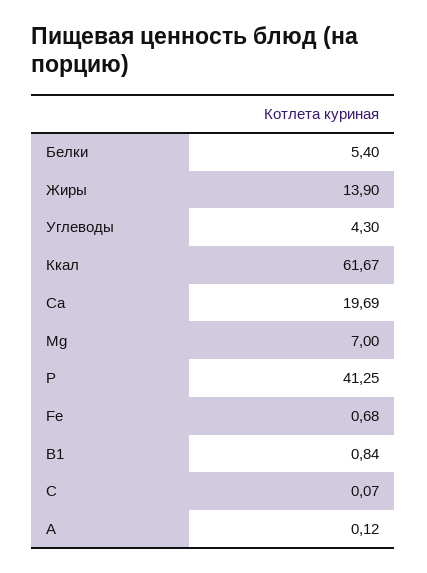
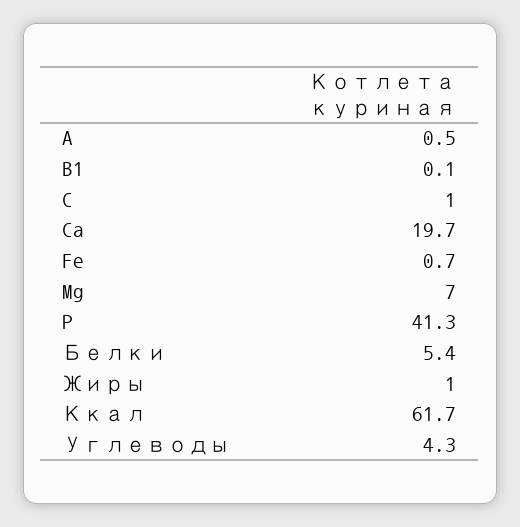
  {
    "Белки": 5.4,
-   "Жиры": 13.9,
+   "Жиры": 1,
    "Углеводы": 4.3,
    "Ккал": 61.67,
    "Ca": 19.69,
    "Mg": 7,
    "P": 41.25,
    "Fe": 0.68,
-   "B1": 0.84,
+   "B1": 0.1,
-   "C": 0.07,
+   "C": 1,
-   "A": 0.12
+   "A": 0.5
  }

